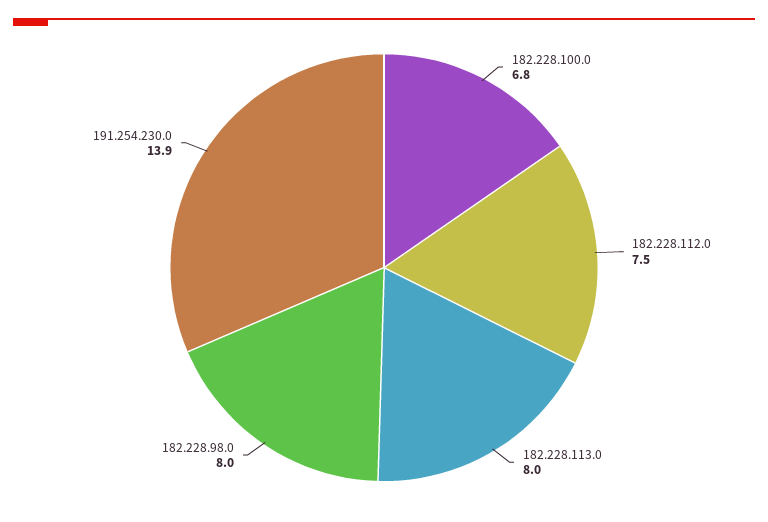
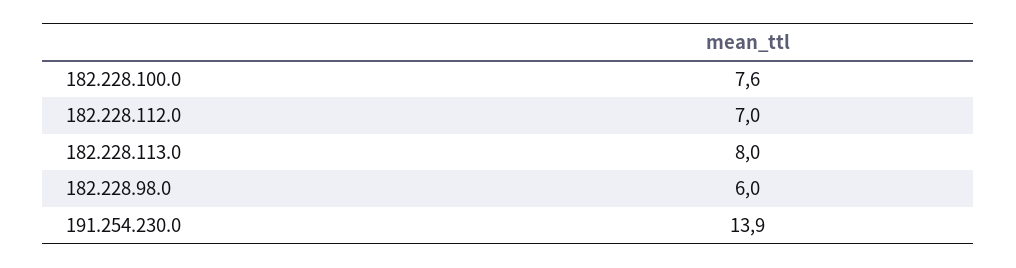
  {
-   "182.228.100.0": 6.8,
+   "182.228.100.0": 7.6,
-   "182.228.112.0": 7.5,
+   "182.228.112.0": 7,
    "182.228.113.0": 8,
-   "182.228.98.0": 8,
+   "182.228.98.0": 6,
    "191.254.230.0": 13.9
  }

